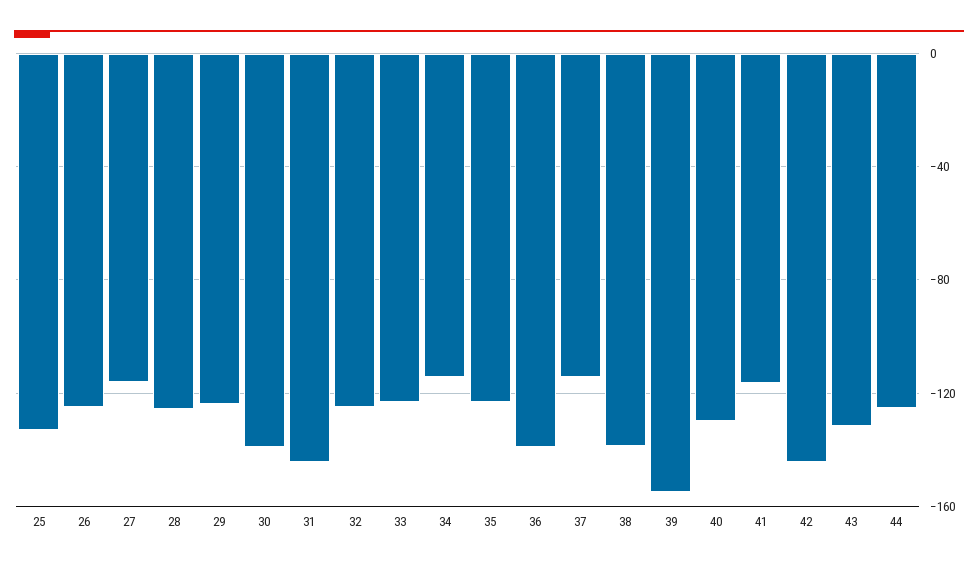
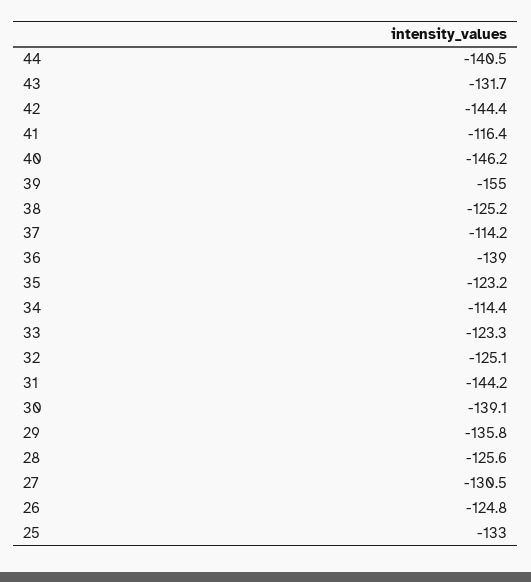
  {
    "25": -133,
    "26": -124.8,
-   "27": -115,
+   "27": -130.5,
    "28": -125.6,
-   "29": -125,
+   "29": -135.8,
    "30": -139.1,
    "31": -144.2,
    "32": -125.1,
    "33": -123.3,
    "34": -114.4,
    "35": -123.2,
    "36": -139,
    "37": -114.2,
-   "38": -140,
+   "38": -125.2,
    "39": -155,
-   "40": -130,
+   "40": -146.2,
    "41": -116.4,
    "42": -144.4,
    "43": -131.7,
-   "44": -125
+   "44": -140.5
  }

